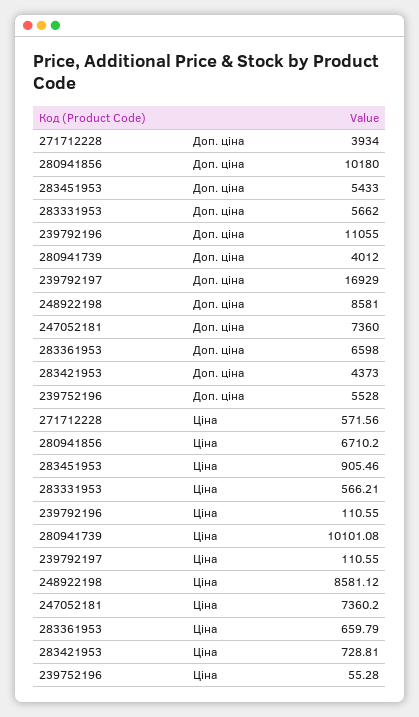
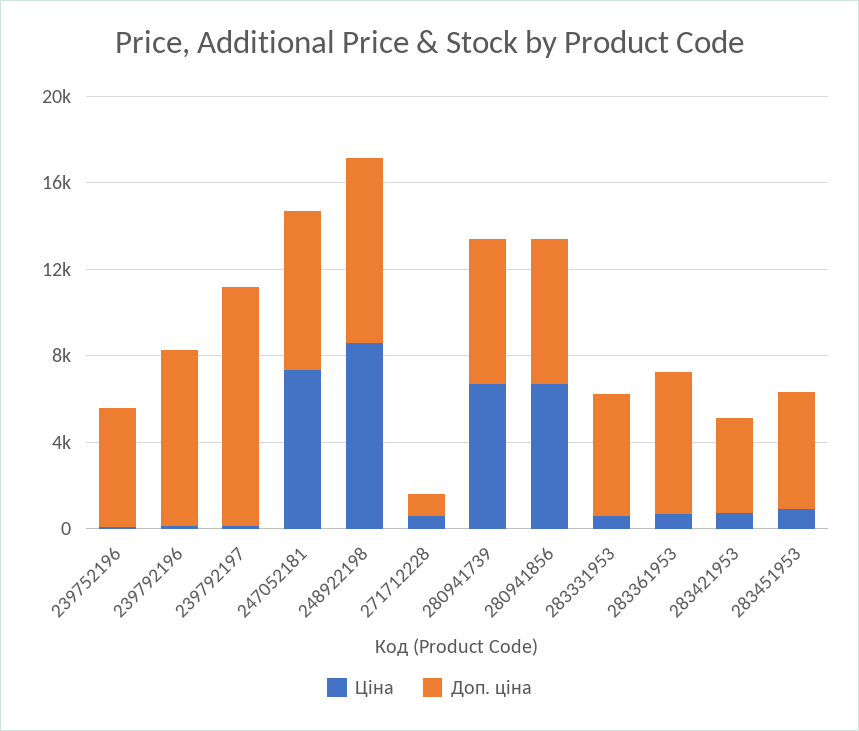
  {
    "Доп. ціна": {
-     "271712228": 3934,
+     "271712228": 1000,
-     "280941856": 10180,
+     "280941856": 7000,
      "283451953": 5433,
      "283331953": 5662,
-     "239792196": 11055,
+     "239792196": 8000,
-     "280941739": 4012,
+     "280941739": 7000,
-     "239792197": 16929,
+     "239792197": 11000,
      "248922198": 8581,
      "247052181": 7360,
      "283361953": 6598,
      "283421953": 4373,
      "239752196": 5528
    },
    "Ціна": {
      "271712228": 571.56,
      "280941856": 6710.2,
      "283451953": 905.46,
      "283331953": 566.21,
      "239792196": 110.55,
-     "280941739": 10101.08,
+     "280941739": 7000,
      "239792197": 110.55,
      "248922198": 8581.12,
      "247052181": 7360.2,
      "283361953": 659.79,
      "283421953": 728.81,
      "239752196": 55.28
    }
  }

